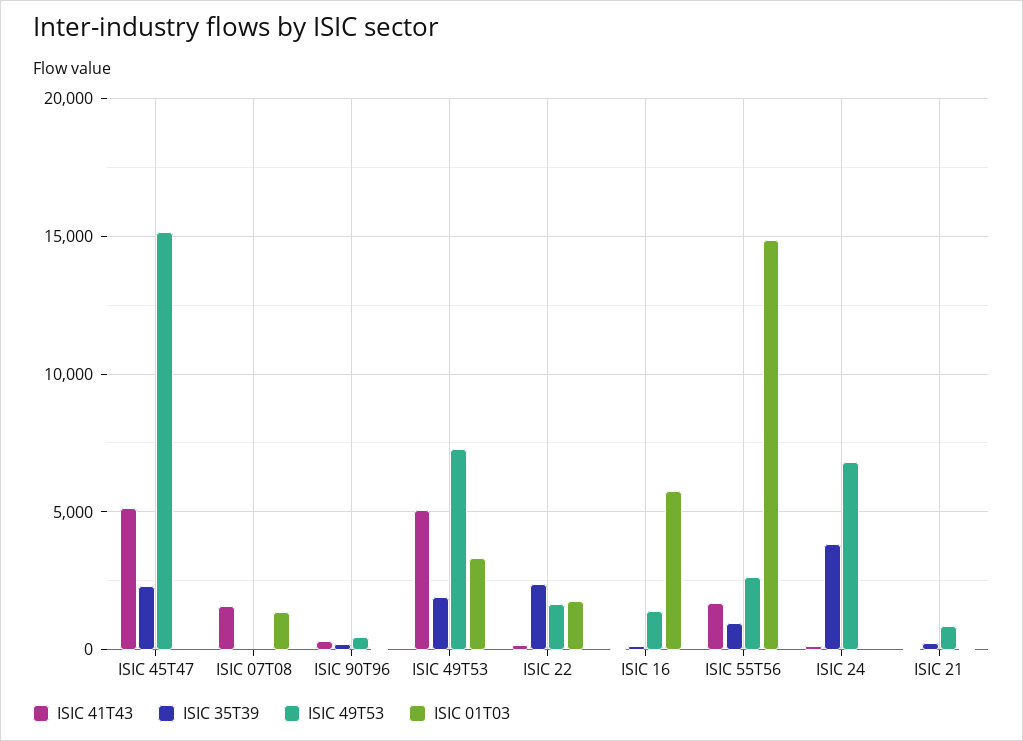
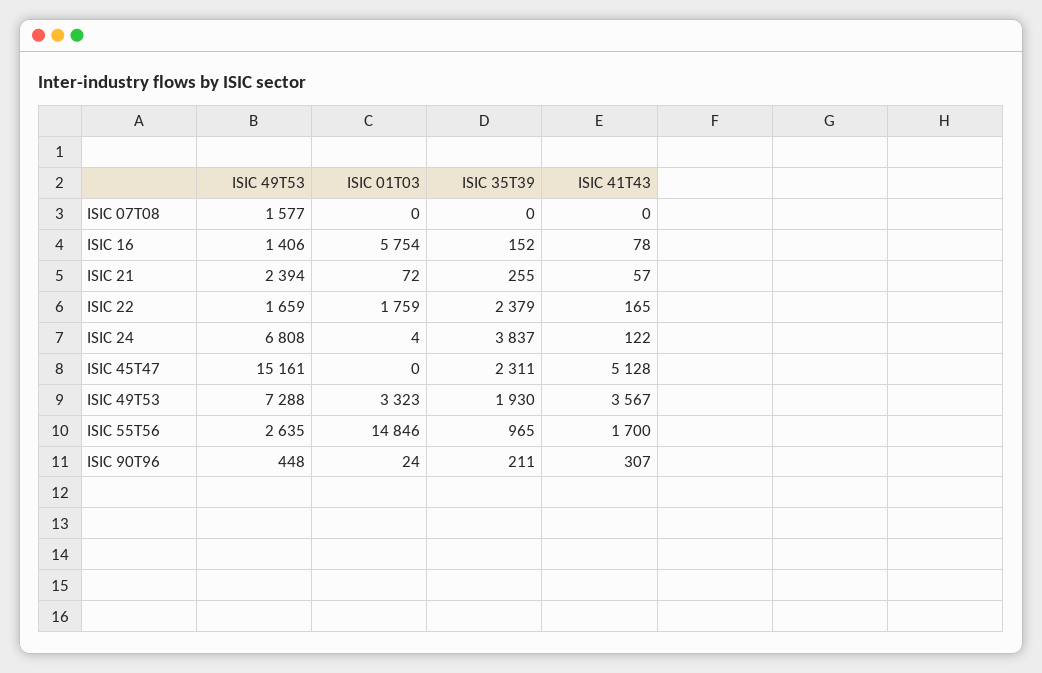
  {
    "ISIC 41T43": {
      "ISIC 45T47": 5128,
-     "ISIC 07T08": 1500,
+     "ISIC 07T08": 0,
      "ISIC 90T96": 307,
-     "ISIC 49T53": 5000,
+     "ISIC 49T53": 3567,
      "ISIC 22": 165,
      "ISIC 16": 78,
      "ISIC 55T56": 1700,
      "ISIC 24": 122,
      "ISIC 21": 57
    },
    "ISIC 35T39": {
      "ISIC 45T47": 2311,
      "ISIC 07T08": 0,
      "ISIC 90T96": 211,
      "ISIC 49T53": 1930,
      "ISIC 22": 2379,
      "ISIC 16": 152,
      "ISIC 55T56": 965,
      "ISIC 24": 3837,
      "ISIC 21": 255
    },
    "ISIC 49T53": {
      "ISIC 45T47": 15161,
-     "ISIC 07T08": 0,
+     "ISIC 07T08": 1577,
      "ISIC 90T96": 448,
      "ISIC 49T53": 7288,
      "ISIC 22": 1659,
      "ISIC 16": 1406,
      "ISIC 55T56": 2635,
      "ISIC 24": 6808,
-     "ISIC 21": 1000
+     "ISIC 21": 2394
    },
    "ISIC 01T03": {
      "ISIC 45T47": 0,
-     "ISIC 07T08": 1500,
+     "ISIC 07T08": 0,
      "ISIC 90T96": 24,
      "ISIC 49T53": 3323,
      "ISIC 22": 1759,
      "ISIC 16": 5754,
      "ISIC 55T56": 14846,
      "ISIC 24": 4,
      "ISIC 21": 72
    }
  }

